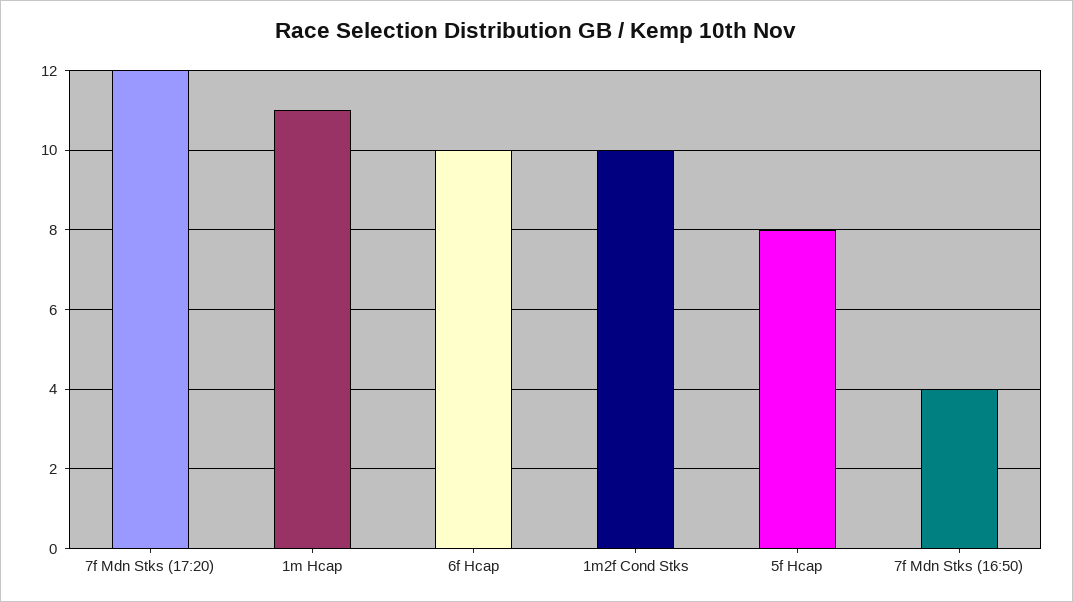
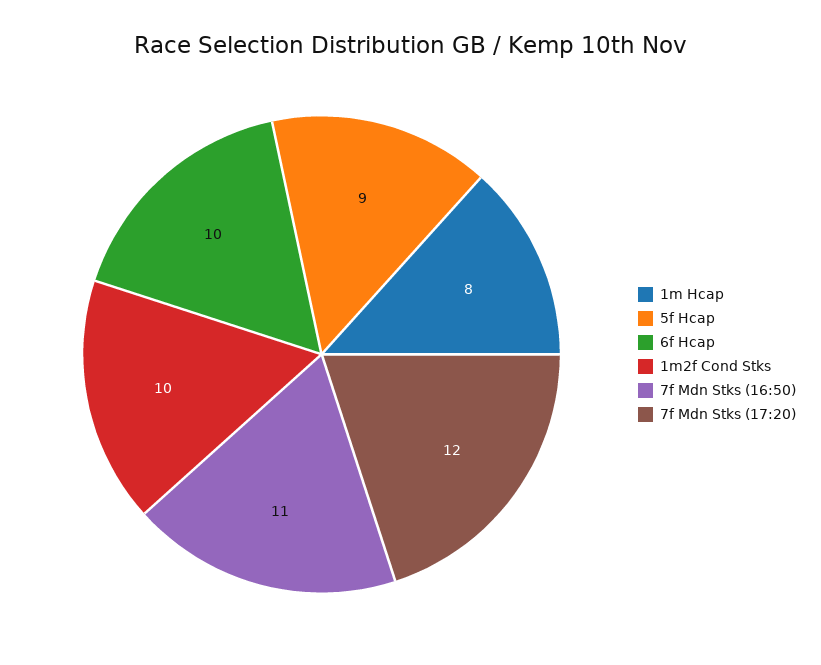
  {
    "7f Mdn Stks (17:20)": 12,
-   "1m Hcap": 11,
+   "1m Hcap": 8,
    "6f Hcap": 10,
    "1m2f Cond Stks": 10,
-   "5f Hcap": 8,
+   "5f Hcap": 9,
-   "7f Mdn Stks (16:50)": 4
+   "7f Mdn Stks (16:50)": 11
  }

